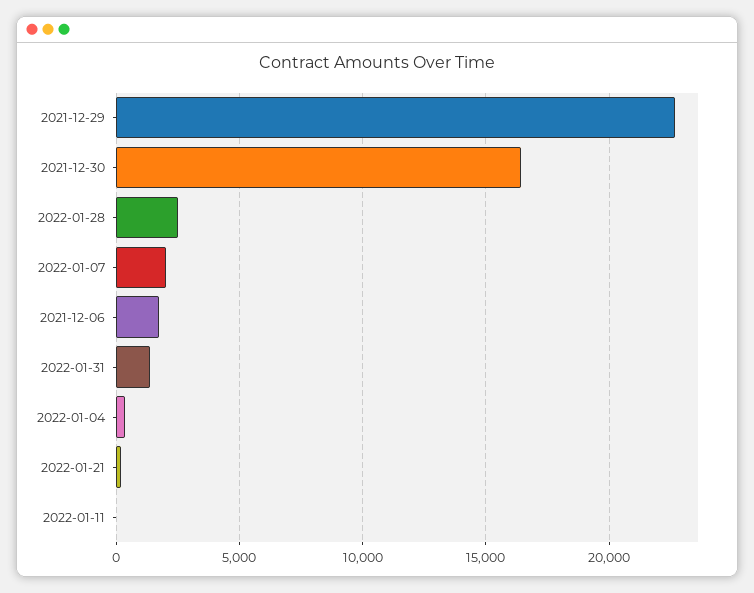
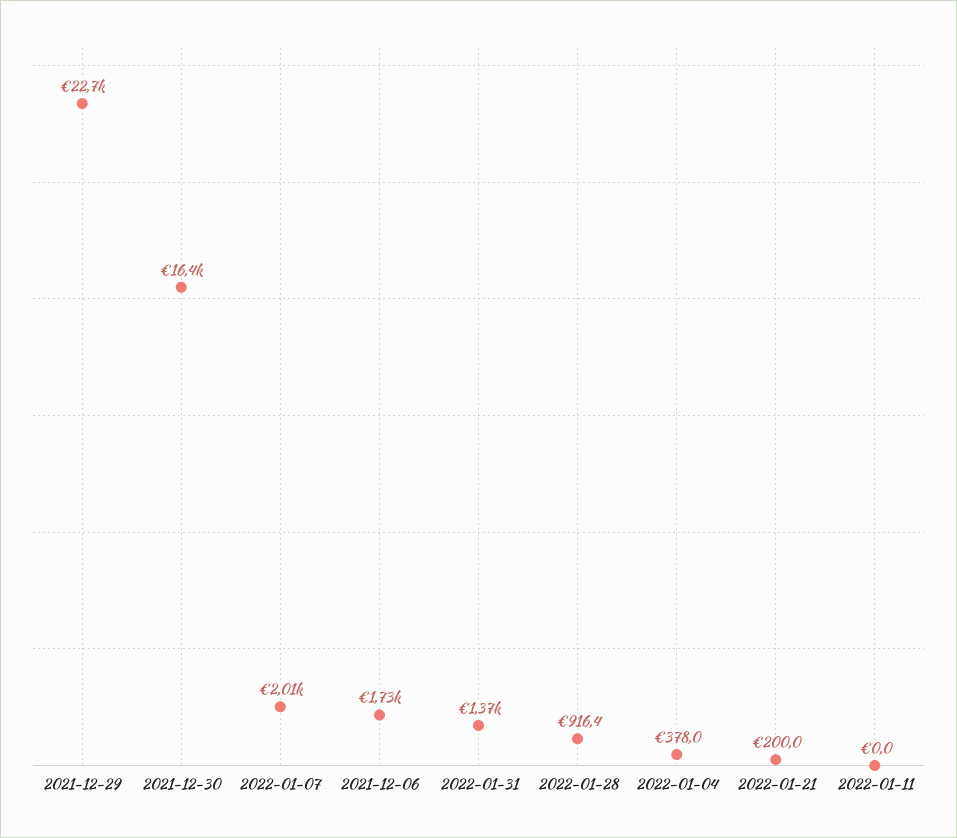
  {
    "2021-12-29": 22700,
    "2021-12-30": 16400,
-   "2022-01-28": 2500,
+   "2022-01-28": 916.4,
    "2022-01-07": 2010,
    "2021-12-06": 1730,
    "2022-01-31": 1370,
    "2022-01-04": 378,
    "2022-01-21": 200,
    "2022-01-11": 0
  }

